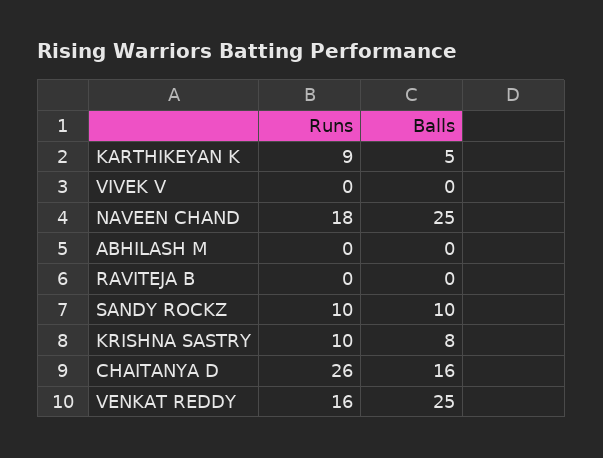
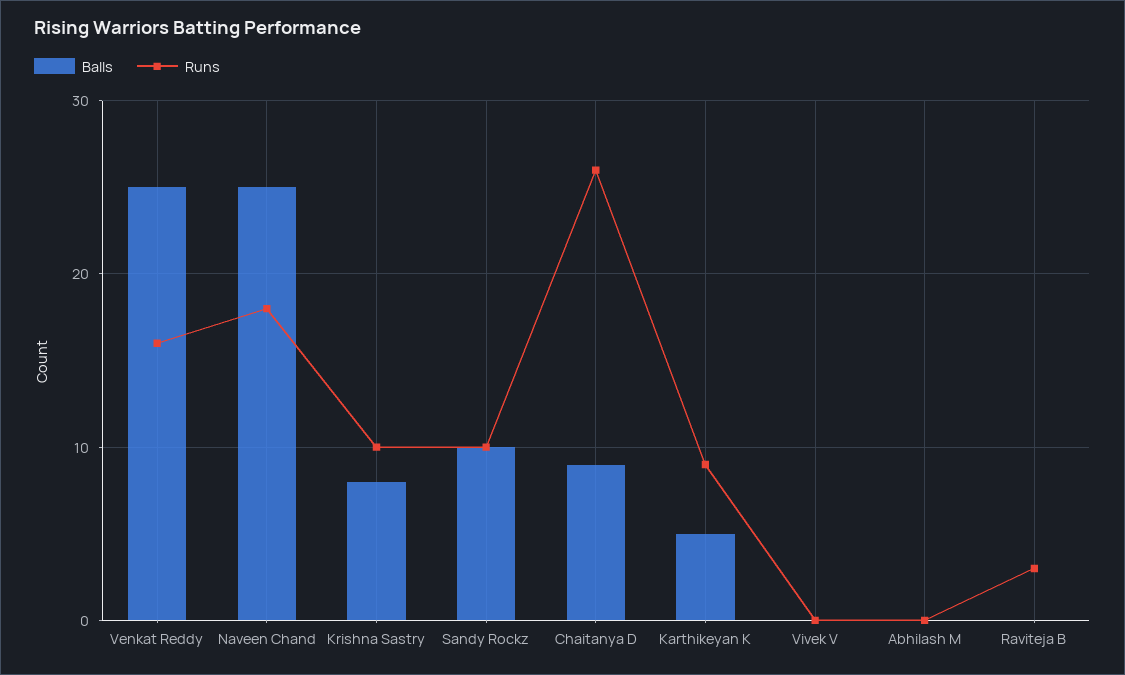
  {
    "Runs": {
      "KARTHIKEYAN K": 9,
      "VIVEK V": 0,
      "NAVEEN CHAND": 18,
      "ABHILASH M": 0,
-     "RAVITEJA B": 0,
+     "RAVITEJA B": 3,
      "SANDY ROCKZ": 10,
      "KRISHNA SASTRY": 10,
      "CHAITANYA D": 26,
      "VENKAT REDDY": 16
    },
    "Balls": {
      "KARTHIKEYAN K": 5,
      "VIVEK V": 0,
      "NAVEEN CHAND": 25,
      "ABHILASH M": 0,
      "RAVITEJA B": 0,
      "SANDY ROCKZ": 10,
      "KRISHNA SASTRY": 8,
-     "CHAITANYA D": 16,
+     "CHAITANYA D": 9,
      "VENKAT REDDY": 25
    }
  }

